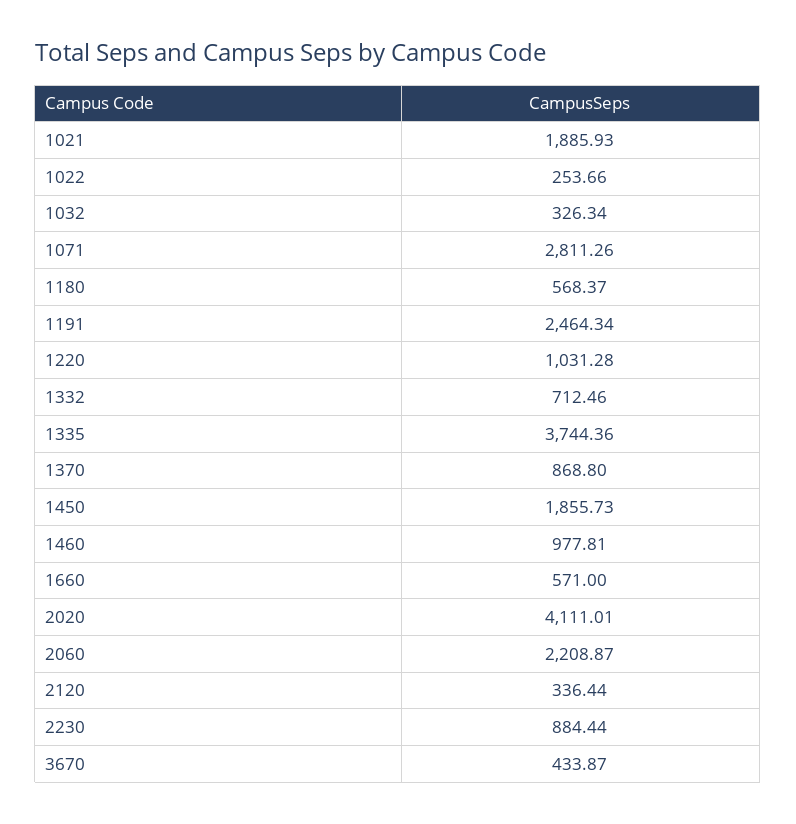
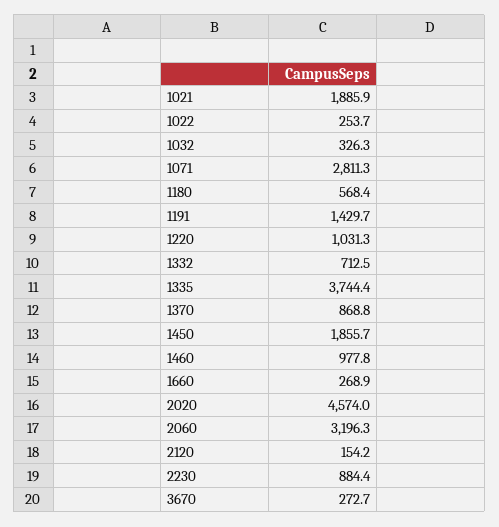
  {
    "1021": 1885.93,
    "1022": 253.66,
    "1032": 326.34,
    "1071": 2811.26,
    "1180": 568.37,
-   "1191": 2464.34,
+   "1191": 1429.7,
    "1220": 1031.28,
    "1332": 712.46,
    "1335": 3744.36,
    "1370": 868.8,
    "1450": 1855.73,
    "1460": 977.81,
-   "1660": 571,
+   "1660": 268.9,
-   "2020": 4111.01,
+   "2020": 4574,
-   "2060": 2208.87,
+   "2060": 3196.3,
-   "2120": 336.44,
+   "2120": 154.2,
    "2230": 884.44,
-   "3670": 433.87
+   "3670": 272.7
  }

